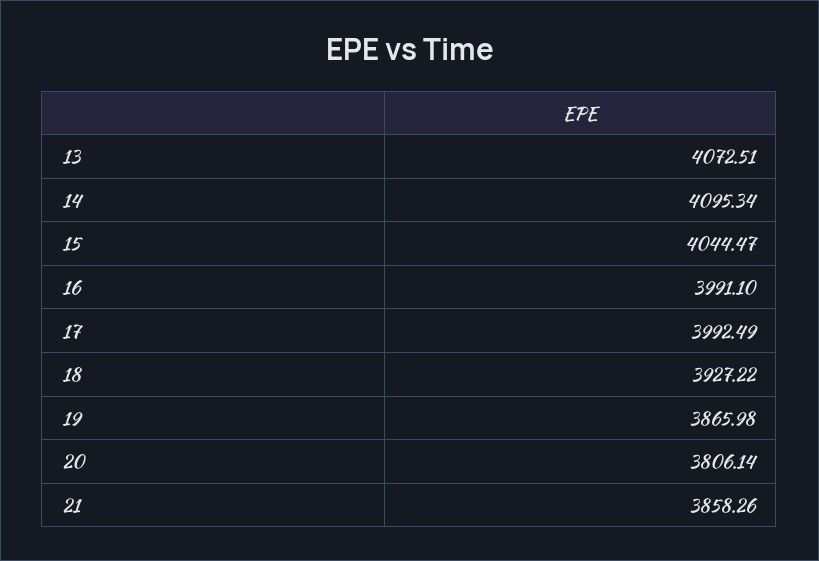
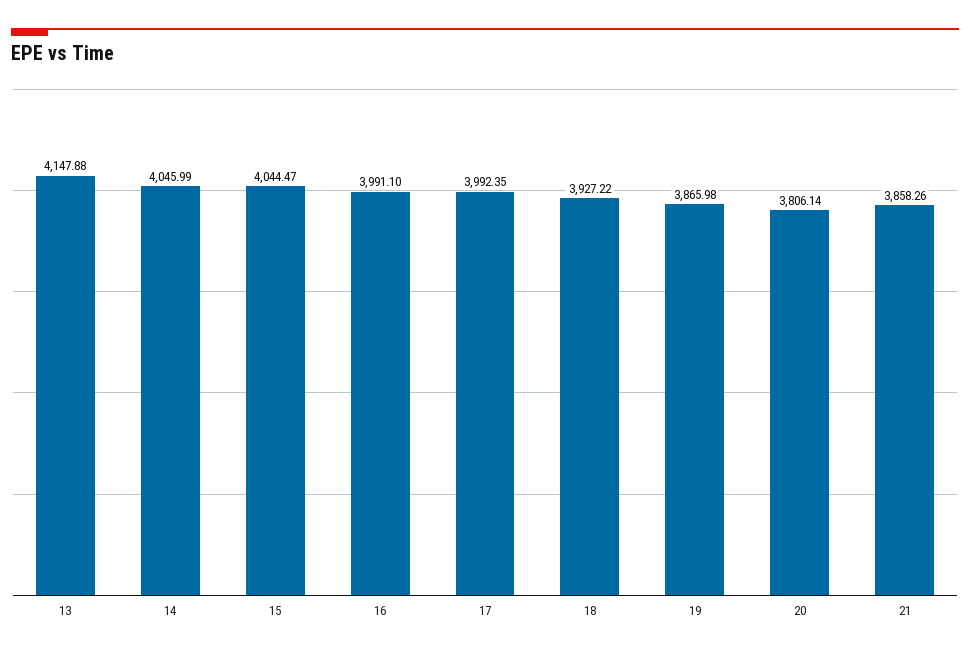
  {
-   "13": 4072.51,
+   "13": 4147.88,
-   "14": 4095.34,
+   "14": 4045.99,
    "15": 4044.47,
    "16": 3991.1,
-   "17": 3992.49,
+   "17": 3992.35,
    "18": 3927.22,
    "19": 3865.98,
    "20": 3806.14,
    "21": 3858.26
  }

